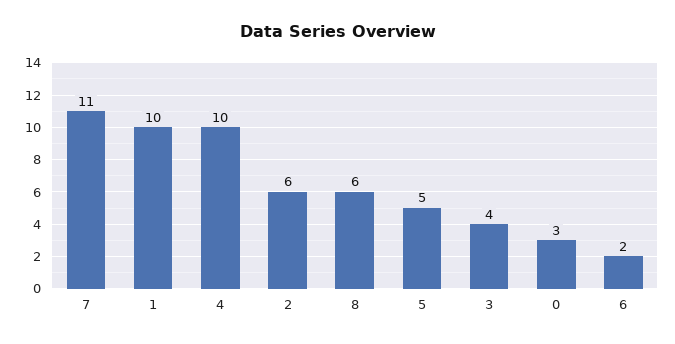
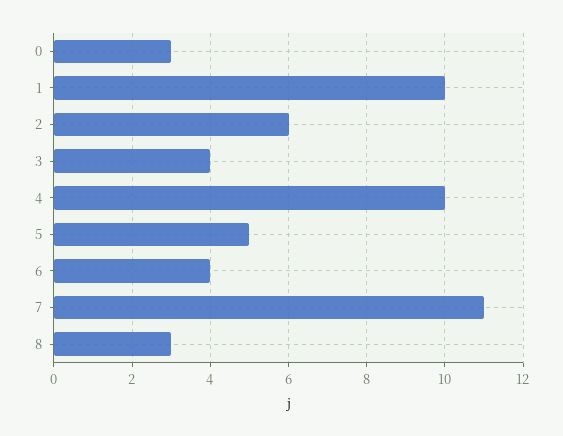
  {
    "7": 11,
    "1": 10,
    "4": 10,
    "2": 6,
-   "8": 6,
+   "8": 3,
    "5": 5,
    "3": 4,
    "0": 3,
-   "6": 2
+   "6": 4
  }

